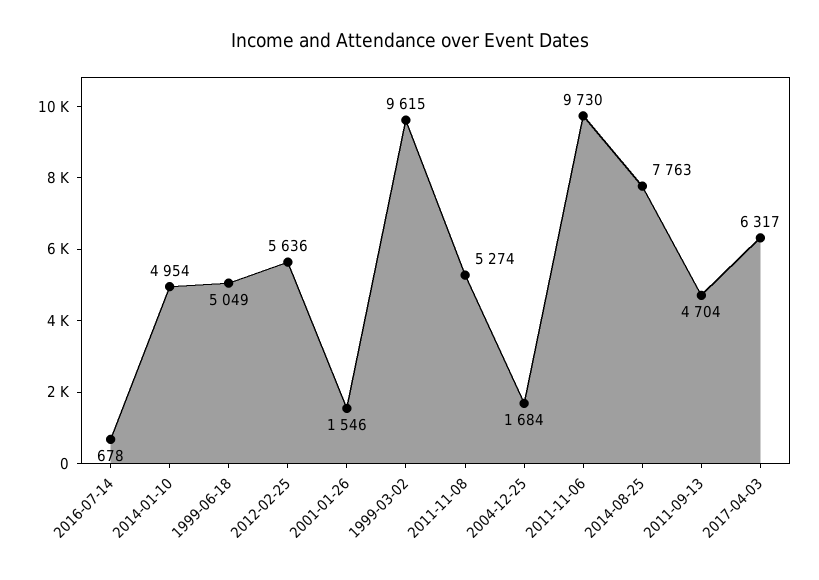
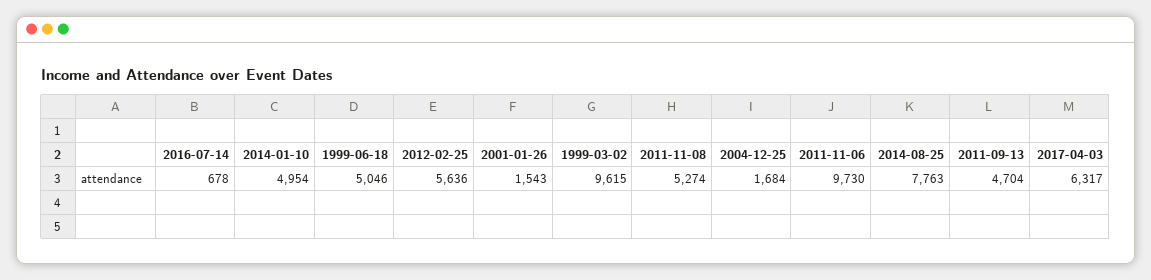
  {
    "2016-07-14": 678,
    "2014-01-10": 4954,
-   "1999-06-18": 5049,
+   "1999-06-18": 5046,
    "2012-02-25": 5636,
-   "2001-01-26": 1546,
+   "2001-01-26": 1543,
    "1999-03-02": 9615,
    "2011-11-08": 5274,
    "2004-12-25": 1684,
    "2011-11-06": 9730,
    "2014-08-25": 7763,
    "2011-09-13": 4704,
    "2017-04-03": 6317
  }

